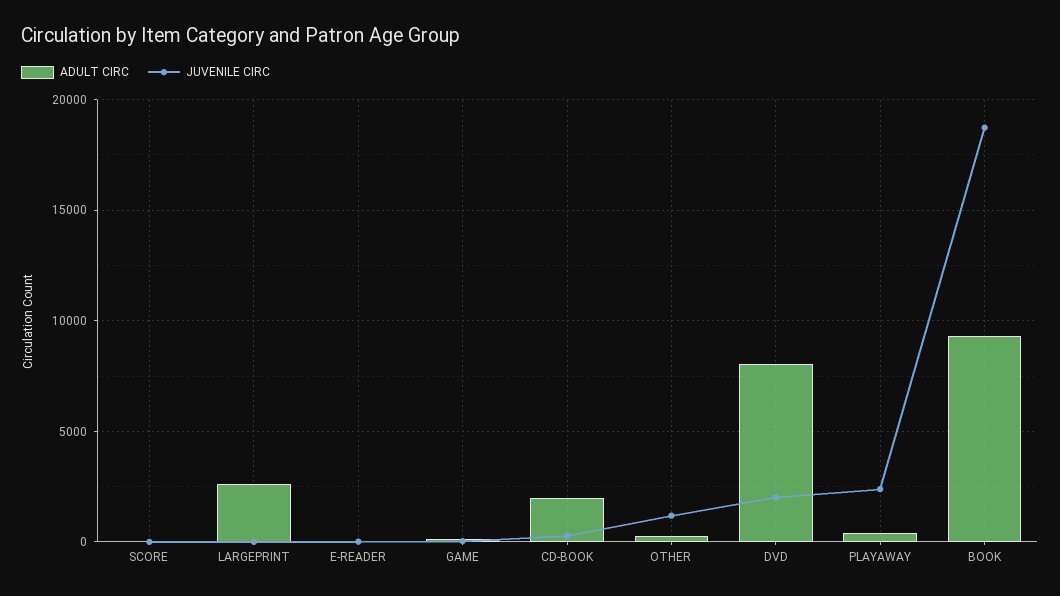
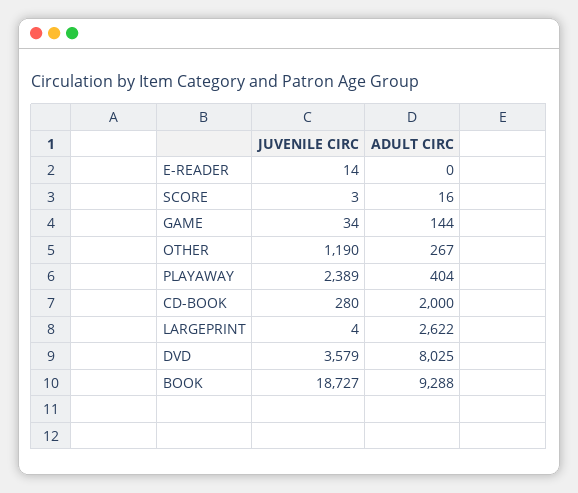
  {
    "ADULT CIRC": {
      "SCORE": 16,
      "LARGEPRINT": 2622,
      "E-READER": 0,
      "GAME": 144,
      "CD-BOOK": 2000,
      "OTHER": 267,
      "DVD": 8025,
      "PLAYAWAY": 404,
      "BOOK": 9288
    },
    "JUVENILE CIRC": {
      "SCORE": 3,
      "LARGEPRINT": 4,
      "E-READER": 14,
      "GAME": 34,
      "CD-BOOK": 280,
      "OTHER": 1190,
-     "DVD": 2000,
+     "DVD": 3579,
      "PLAYAWAY": 2389,
      "BOOK": 18727
    }
  }

